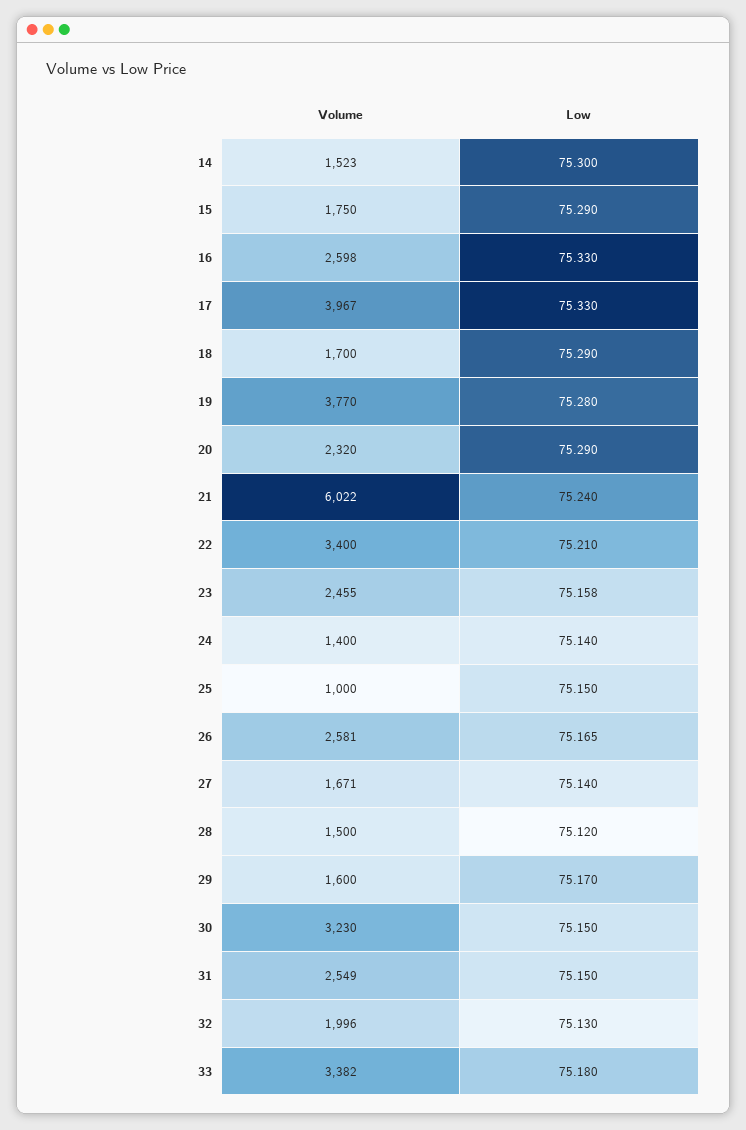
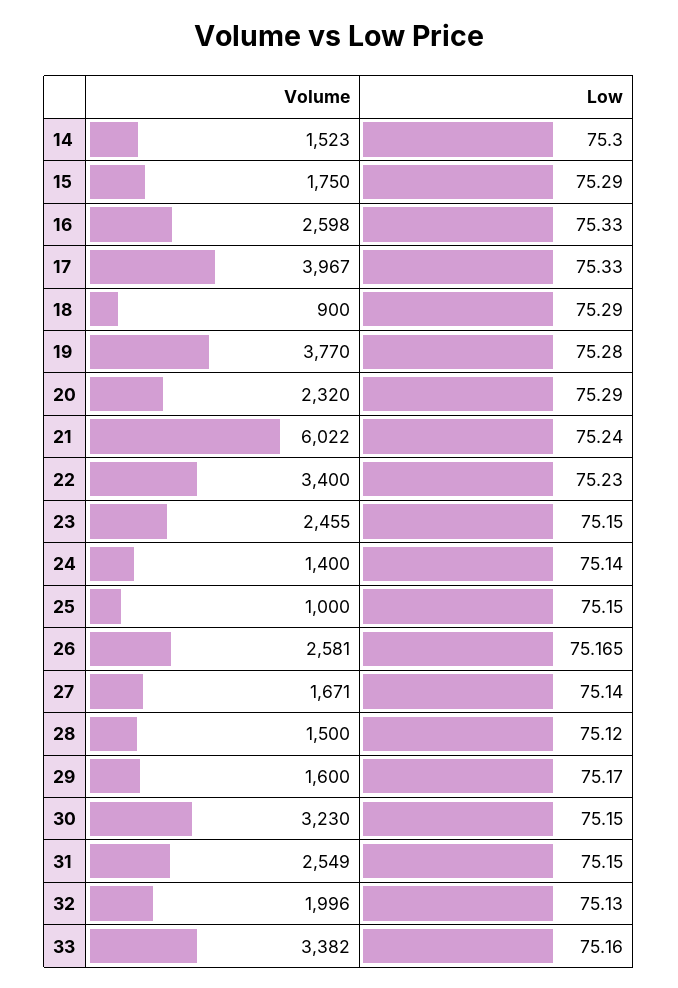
  {
    "Volume": {
      "14": 1523,
      "15": 1750,
      "16": 2598,
      "17": 3967,
-     "18": 1700,
+     "18": 900,
      "19": 3770,
      "20": 2320,
      "21": 6022,
      "22": 3400,
      "23": 2455,
      "24": 1400,
      "25": 1000,
      "26": 2581,
      "27": 1671,
      "28": 1500,
      "29": 1600,
      "30": 3230,
      "31": 2549,
      "32": 1996,
      "33": 3382
    },
    "Low": {
      "14": 75.3,
      "15": 75.29,
      "16": 75.33,
      "17": 75.33,
      "18": 75.29,
      "19": 75.28,
      "20": 75.29,
      "21": 75.24,
-     "22": 75.21,
+     "22": 75.23,
-     "23": 75.158,
+     "23": 75.15,
      "24": 75.14,
      "25": 75.15,
      "26": 75.165,
      "27": 75.14,
      "28": 75.12,
      "29": 75.17,
      "30": 75.15,
      "31": 75.15,
      "32": 75.13,
-     "33": 75.18
+     "33": 75.16
    }
  }

